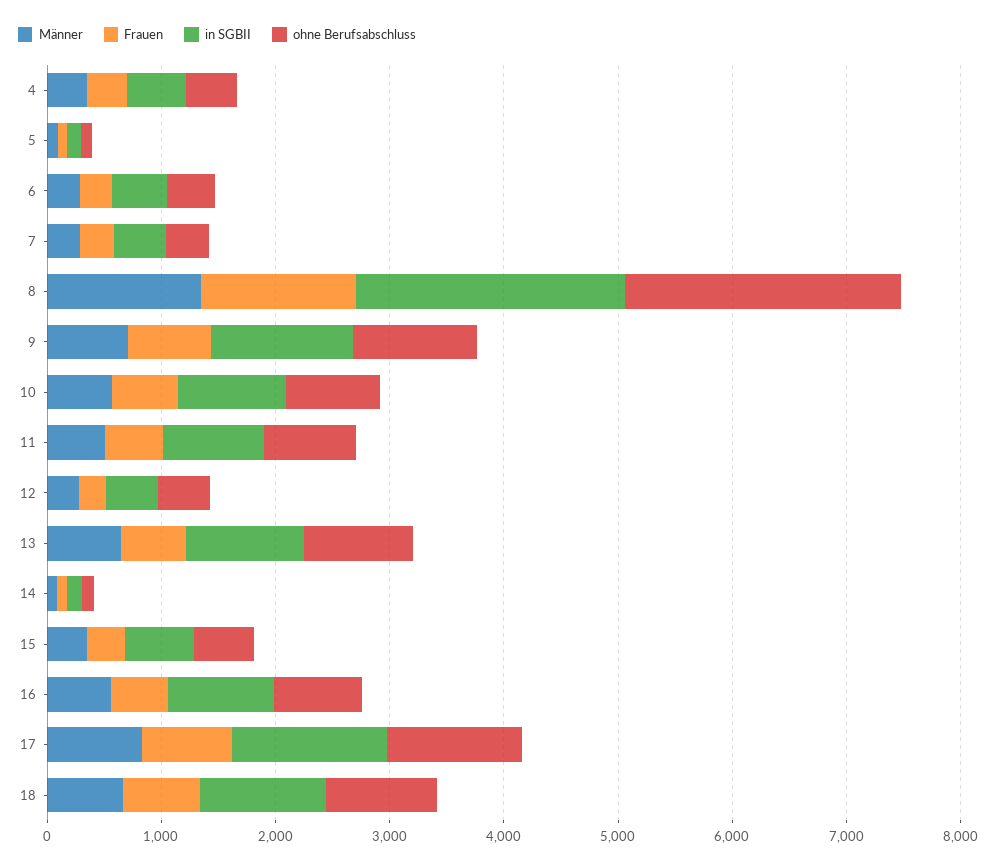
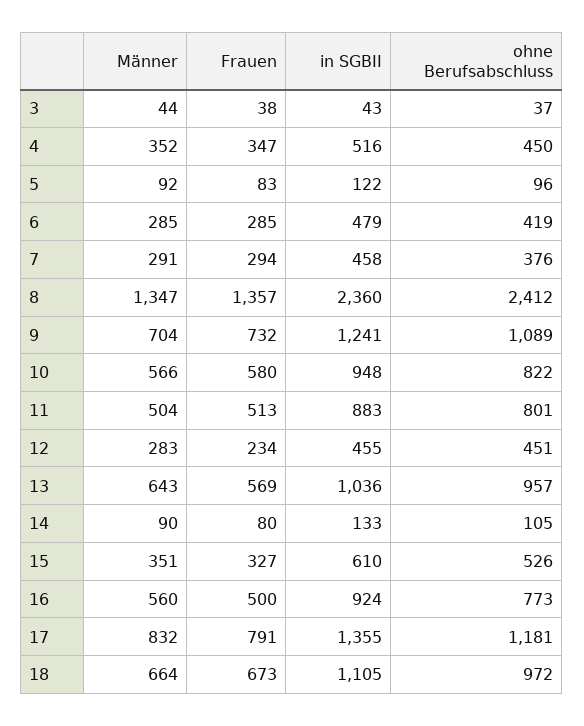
  {
    "Männer": {
      "4": 352,
      "5": 92,
      "6": 285,
      "7": 291,
      "8": 1347,
      "9": 704,
      "10": 566,
      "11": 504,
      "12": 283,
      "13": 643,
      "14": 90,
      "15": 351,
      "16": 560,
      "17": 832,
-     "18": 664
+     "18": 664,
+     "3": 44
    },
    "Frauen": {
      "4": 347,
      "5": 83,
      "6": 285,
      "7": 294,
      "8": 1357,
      "9": 732,
      "10": 580,
      "11": 513,
      "12": 234,
      "13": 569,
      "14": 80,
      "15": 327,
      "16": 500,
      "17": 791,
-     "18": 673
+     "18": 673,
+     "3": 38
    },
    "in SGBII": {
      "4": 516,
      "5": 122,
      "6": 479,
      "7": 458,
      "8": 2360,
      "9": 1241,
      "10": 948,
      "11": 883,
      "12": 455,
      "13": 1036,
      "14": 133,
      "15": 610,
      "16": 924,
      "17": 1355,
-     "18": 1105
+     "18": 1105,
+     "3": 43
    },
    "ohne Berufsabschluss": {
      "4": 450,
      "5": 96,
      "6": 419,
      "7": 376,
      "8": 2412,
      "9": 1089,
      "10": 822,
      "11": 801,
      "12": 451,
      "13": 957,
      "14": 105,
      "15": 526,
      "16": 773,
      "17": 1181,
-     "18": 972
+     "18": 972,
+     "3": 37
    }
  }

